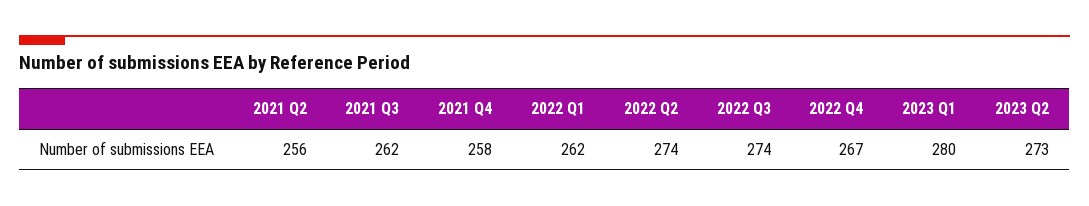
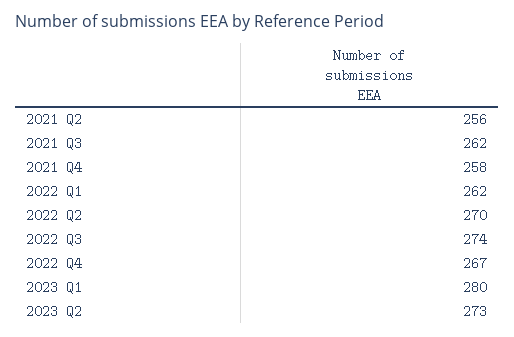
  {
    "2021 Q2": 256,
    "2021 Q3": 262,
    "2021 Q4": 258,
    "2022 Q1": 262,
-   "2022 Q2": 274,
+   "2022 Q2": 270,
    "2022 Q3": 274,
    "2022 Q4": 267,
    "2023 Q1": 280,
    "2023 Q2": 273
  }

